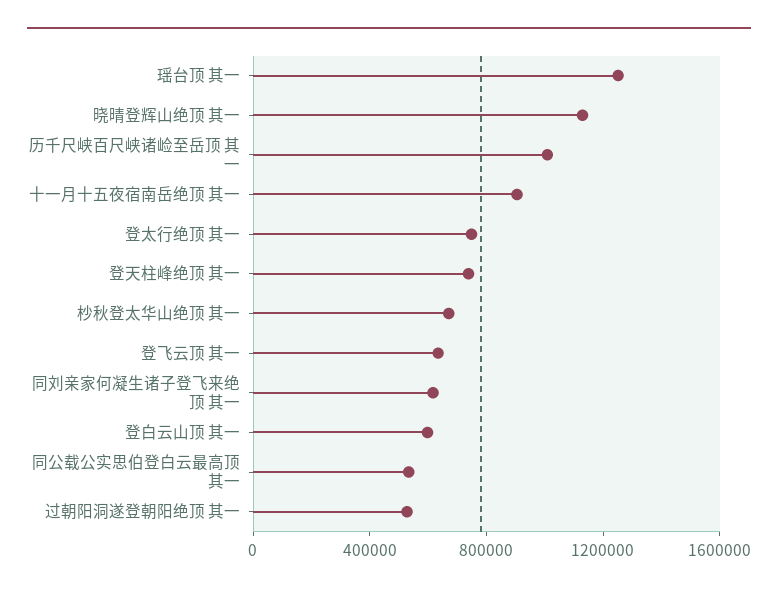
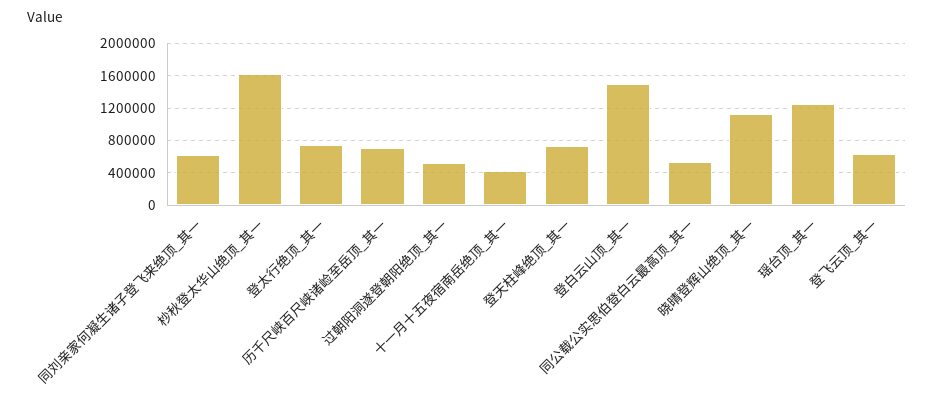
  {
    "瑶台顶 其一": 1300000,
    "晓晴登辉山绝顶 其一": 1100000,
-   "历千尺峡百尺峡诸崄至岳顶 其一": 1000000,
+   "历千尺峡百尺峡诸崄至岳顶 其一": 700000,
-   "十一月十五夜宿南岳绝顶 其一": 900000,
+   "十一月十五夜宿南岳绝顶 其一": 400000,
    "登太行绝顶 其一": 700000,
    "登天柱峰绝顶 其一": 700000,
-   "杪秋登太华山绝顶 其一": 700000,
+   "杪秋登太华山绝顶 其一": 1600000,
    "登飞云顶 其一": 600000,
    "同刘亲家何凝生诸子登飞来绝顶 其一": 600000,
-   "登白云山顶 其一": 600000,
+   "登白云山顶 其一": 1500000,
    "同公载公实思伯登白云最高顶 其一": 500000,
    "过朝阳洞遂登朝阳绝顶 其一": 500000
  }

